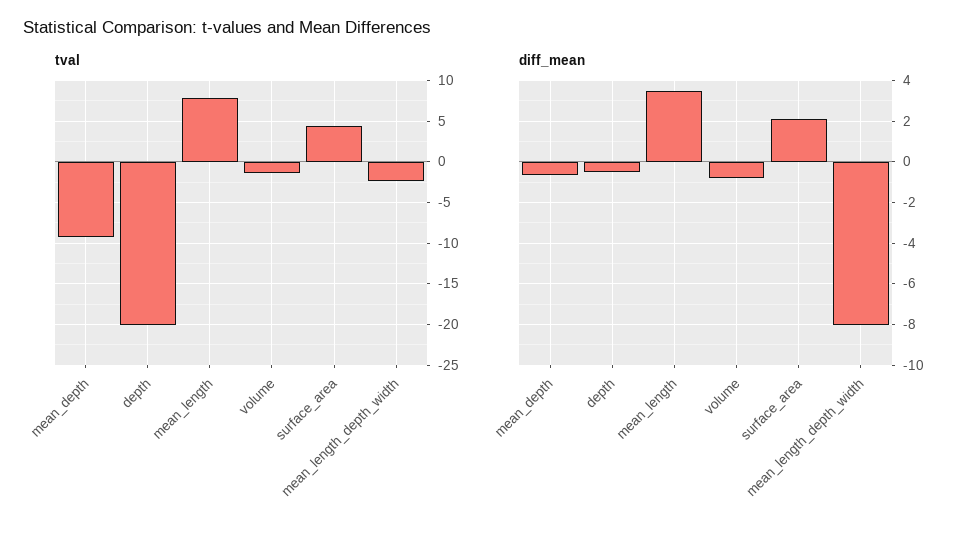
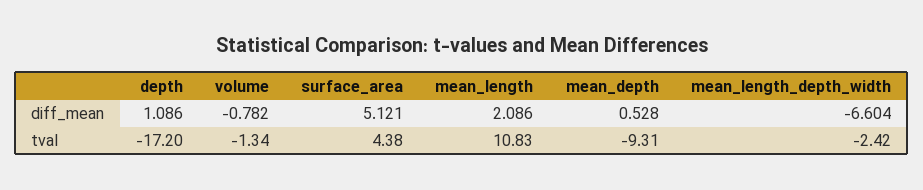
  {
    "tval": {
      "mean_depth": -9.31,
-     "depth": -20,
+     "depth": -17.2,
-     "mean_length": 8,
+     "mean_length": 10.83,
      "volume": -1.34,
      "surface_area": 4.38,
      "mean_length_depth_width": -2.42
    },
    "diff_mean": {
-     "mean_depth": -0.5,
+     "mean_depth": 0.528,
-     "depth": -0.5,
+     "depth": 1.086,
-     "mean_length": 3.5,
+     "mean_length": 2.086,
      "volume": -0.782,
-     "surface_area": 2,
+     "surface_area": 5.121,
-     "mean_length_depth_width": -8
+     "mean_length_depth_width": -6.604
    }
  }

